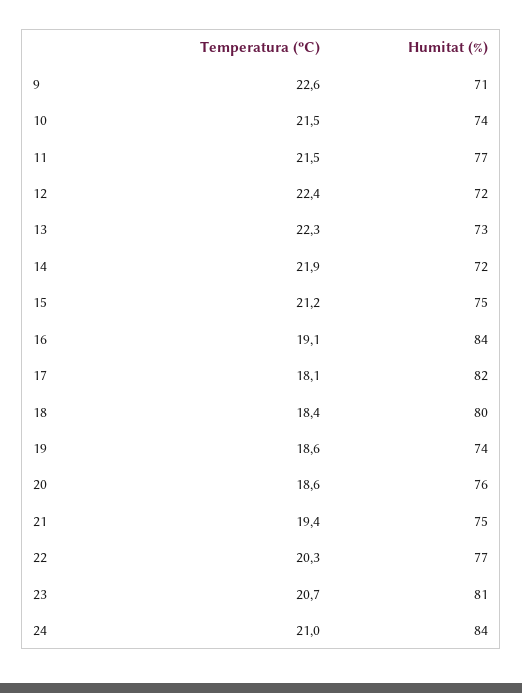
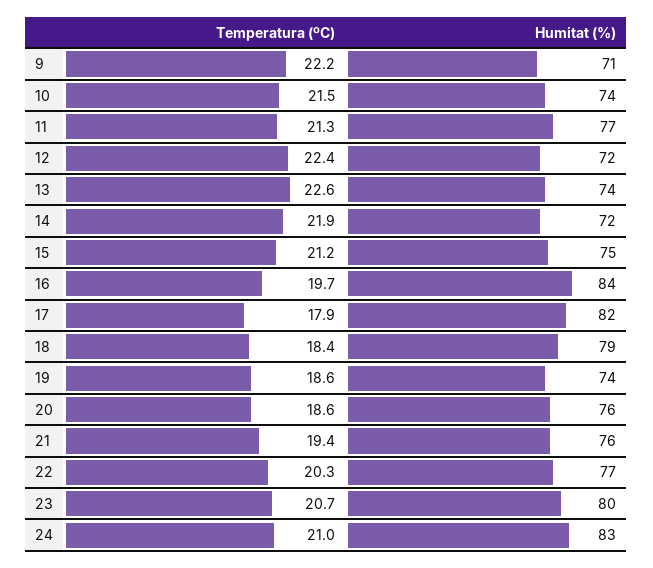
  {
    "Temperatura (ºC)": {
-     "9": 22.6,
+     "9": 22.2,
      "10": 21.5,
-     "11": 21.5,
+     "11": 21.3,
      "12": 22.4,
-     "13": 22.3,
+     "13": 22.6,
      "14": 21.9,
      "15": 21.2,
-     "16": 19.1,
+     "16": 19.7,
-     "17": 18.1,
+     "17": 17.9,
      "18": 18.4,
      "19": 18.6,
      "20": 18.6,
      "21": 19.4,
      "22": 20.3,
      "23": 20.7,
      "24": 21
    },
    "Humitat (%)": {
      "9": 71,
      "10": 74,
      "11": 77,
      "12": 72,
-     "13": 73,
+     "13": 74,
      "14": 72,
      "15": 75,
      "16": 84,
      "17": 82,
-     "18": 80,
+     "18": 79,
      "19": 74,
      "20": 76,
-     "21": 75,
+     "21": 76,
      "22": 77,
-     "23": 81,
+     "23": 80,
-     "24": 84
+     "24": 83
    }
  }

